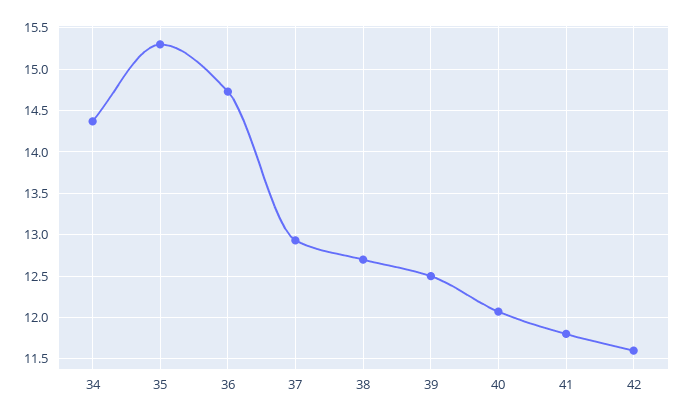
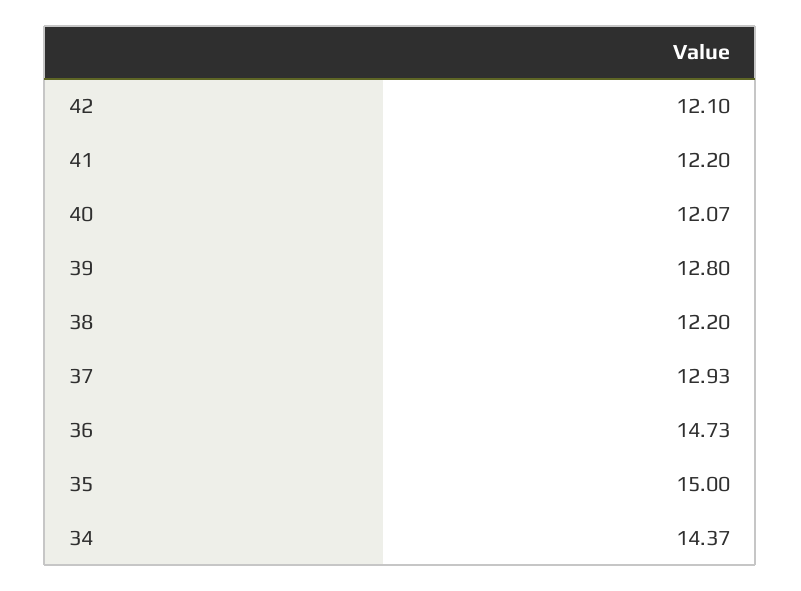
  {
    "34": 14.37,
-   "35": 15.3,
+   "35": 15,
    "36": 14.73,
    "37": 12.93,
-   "38": 12.7,
+   "38": 12.2,
-   "39": 12.5,
+   "39": 12.8,
    "40": 12.07,
-   "41": 11.8,
+   "41": 12.2,
-   "42": 11.6
+   "42": 12.1
  }

